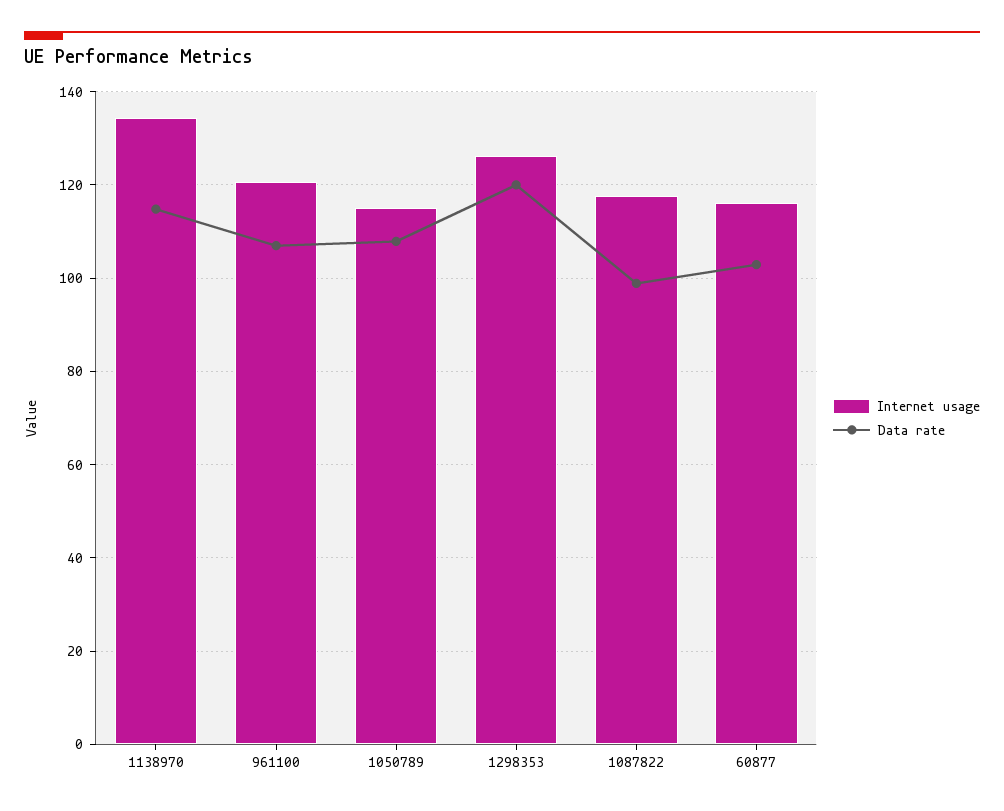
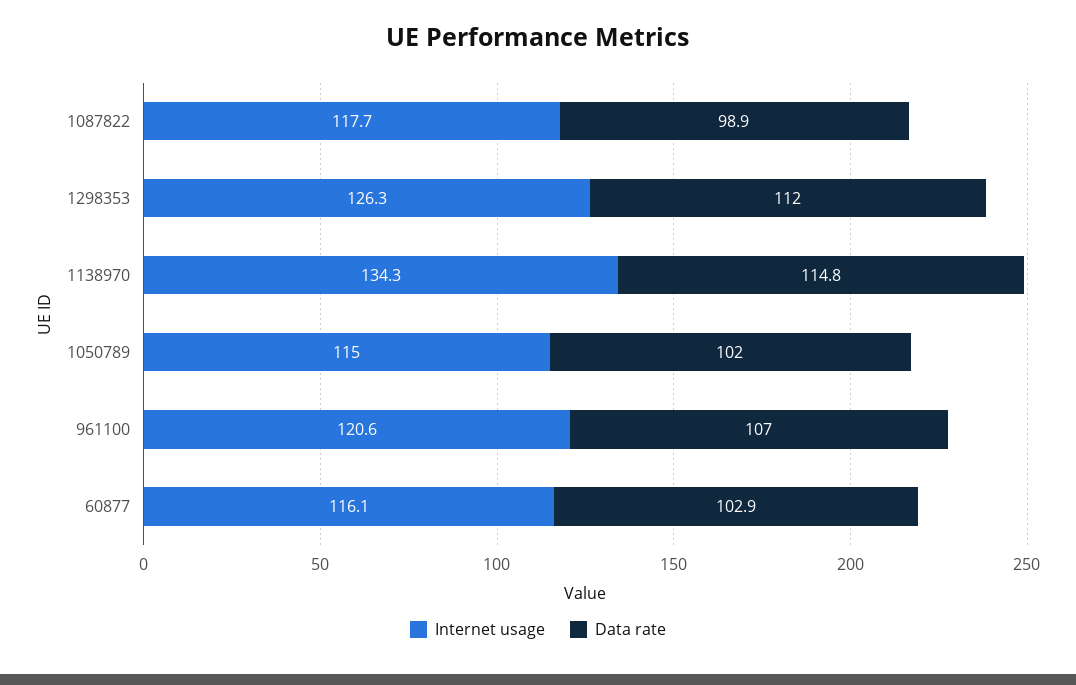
  {
    "Internet usage": {
      "1138970": 134.3,
      "961100": 120.6,
      "1050789": 115,
      "1298353": 126.3,
      "1087822": 117.7,
      "60877": 116.1
    },
    "Data rate": {
      "1138970": 114.8,
      "961100": 107,
-     "1050789": 108,
+     "1050789": 102,
-     "1298353": 120,
+     "1298353": 112,
      "1087822": 98.9,
      "60877": 102.9
    }
  }

